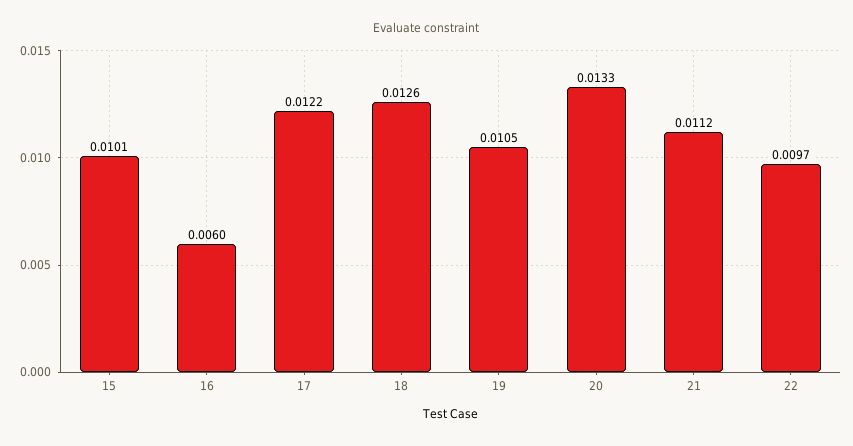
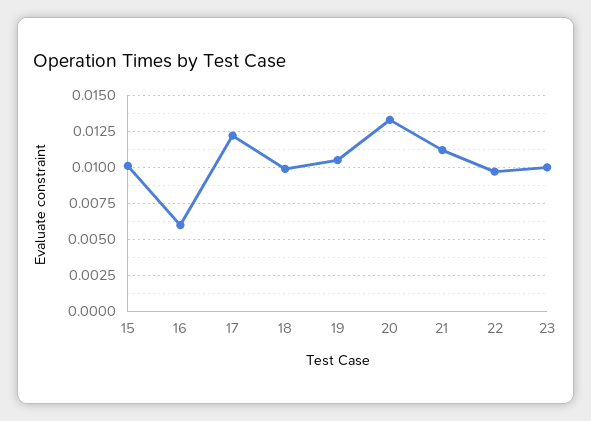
  {
    "15": 0.0101,
    "16": 0.006,
    "17": 0.0122,
-   "18": 0.0126,
+   "18": 0.01,
    "19": 0.0105,
    "20": 0.0133,
    "21": 0.0112,
-   "22": 0.0097
+   "22": 0.0097,
+   "23": 0.01
  }

